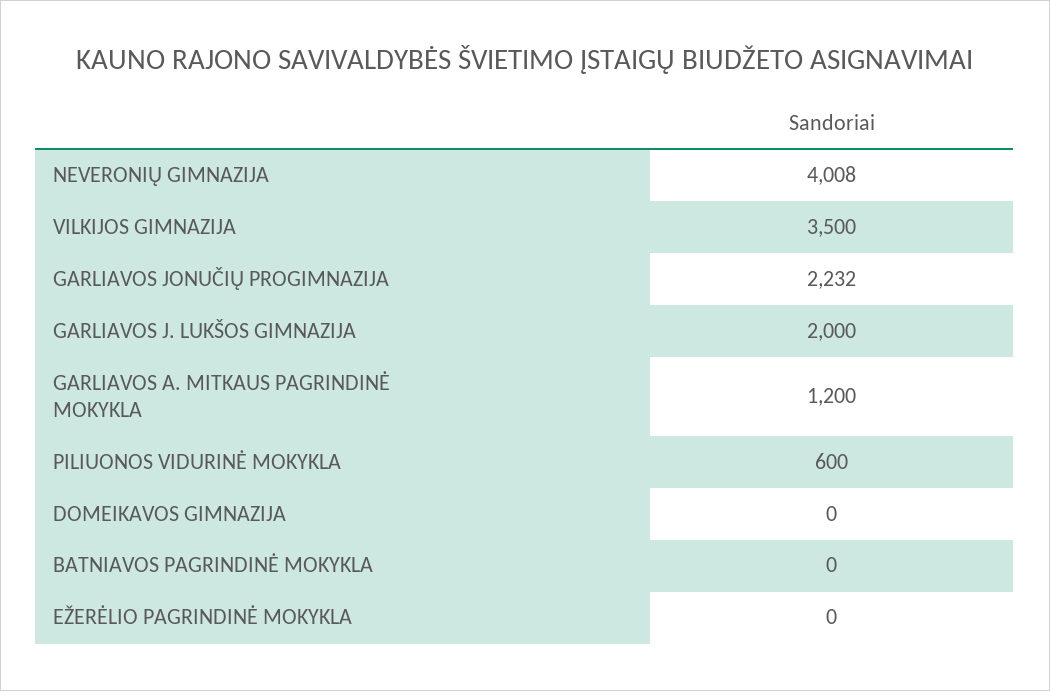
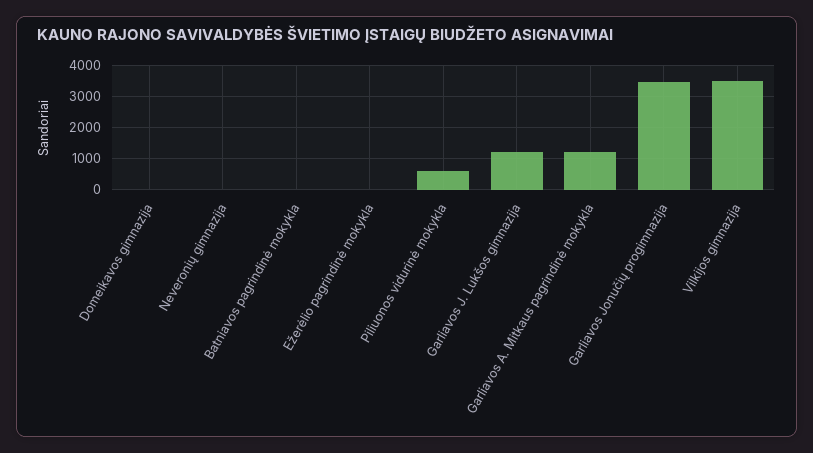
  {
-   "NEVERONIŲ GIMNAZIJA": 4008,
+   "NEVERONIŲ GIMNAZIJA": 0,
    "VILKIJOS GIMNAZIJA": 3500,
-   "GARLIAVOS JONUČIŲ PROGIMNAZIJA": 2232,
+   "GARLIAVOS JONUČIŲ PROGIMNAZIJA": 3400,
-   "GARLIAVOS J. LUKŠOS GIMNAZIJA": 2000,
+   "GARLIAVOS J. LUKŠOS GIMNAZIJA": 1200,
    "GARLIAVOS A. MITKAUS PAGRINDINĖ MOKYKLA": 1200,
    "PILIUONOS VIDURINĖ MOKYKLA": 600,
    "DOMEIKAVOS GIMNAZIJA": 0,
    "BATNIAVOS PAGRINDINĖ MOKYKLA": 0,
    "EŽERĖLIO PAGRINDINĖ MOKYKLA": 0
  }

